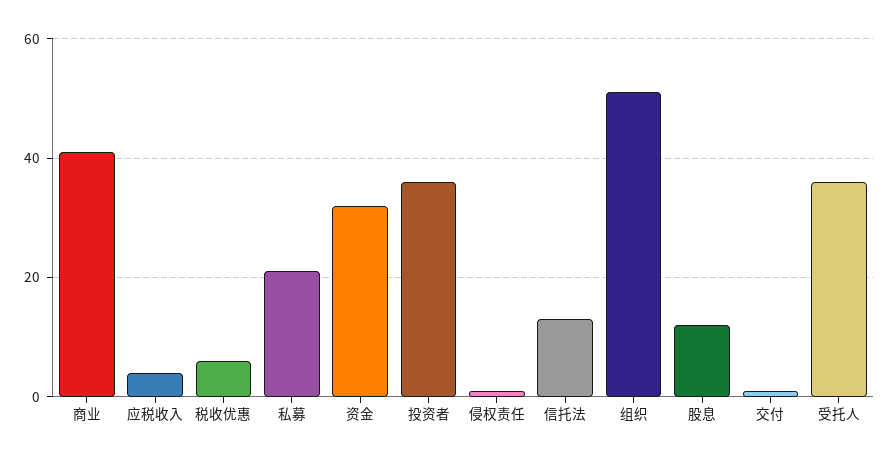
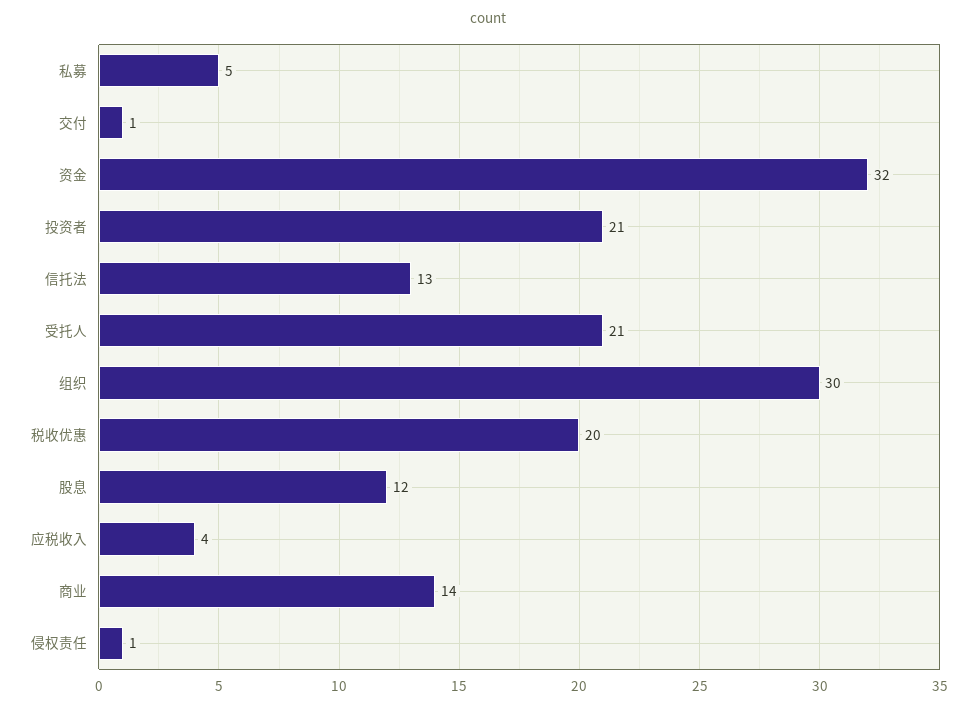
  {
-   "商业": 40,
+   "商业": 14,
    "应税收入": 4,
-   "税收优惠": 5,
+   "税收优惠": 20,
-   "私募": 20,
+   "私募": 5,
    "资金": 32,
-   "投资者": 35,
+   "投资者": 21,
    "侵权责任": 1,
    "信托法": 13,
-   "组织": 50,
+   "组织": 30,
    "股息": 12,
    "交付": 1,
-   "受托人": 35
+   "受托人": 21
  }

